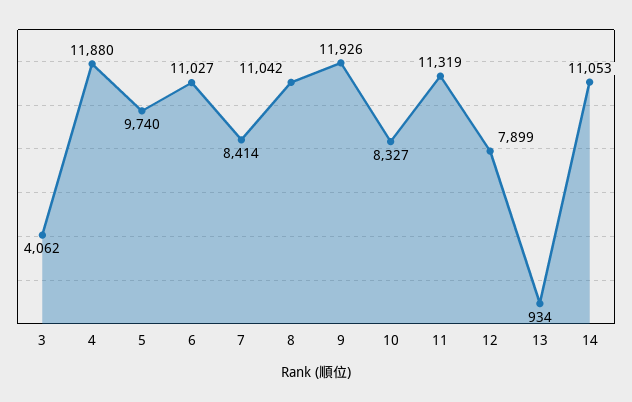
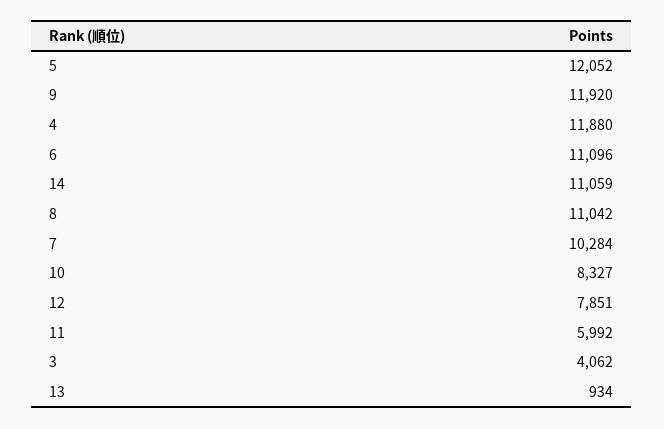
  {
    "3": 4062,
    "4": 11880,
-   "5": 9740,
+   "5": 12052,
-   "6": 11027,
+   "6": 11096,
-   "7": 8414,
+   "7": 10284,
    "8": 11042,
-   "9": 11926,
+   "9": 11920,
    "10": 8327,
-   "11": 11319,
+   "11": 5992,
-   "12": 7899,
+   "12": 7851,
    "13": 934,
-   "14": 11053
+   "14": 11059
  }

